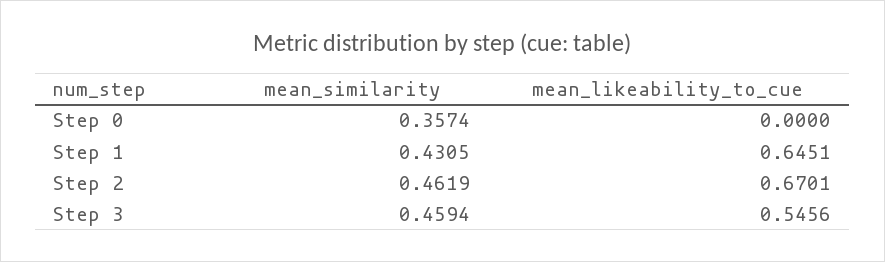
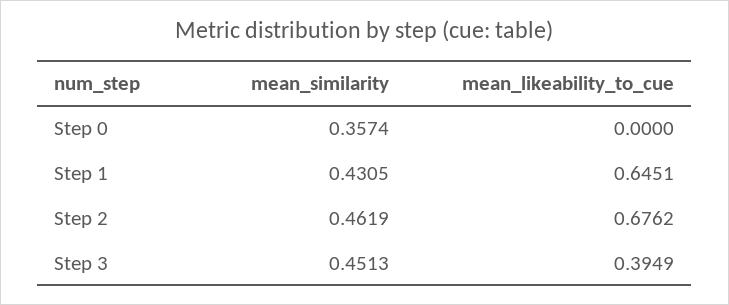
  {
    "mean_similarity": {
      "Step 0": 0.3574,
      "Step 1": 0.4305,
      "Step 2": 0.4619,
-     "Step 3": 0.4594
+     "Step 3": 0.4513
    },
    "mean_likeability_to_cue": {
      "Step 0": 0,
      "Step 1": 0.6451,
-     "Step 2": 0.6701,
+     "Step 2": 0.6762,
-     "Step 3": 0.5456
+     "Step 3": 0.3949
    }
  }

